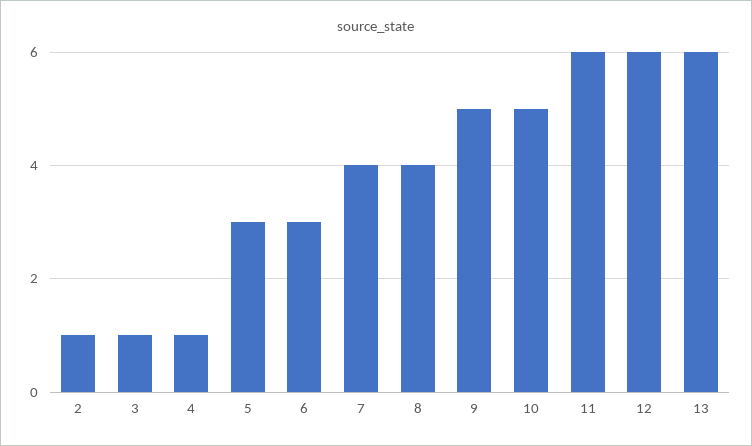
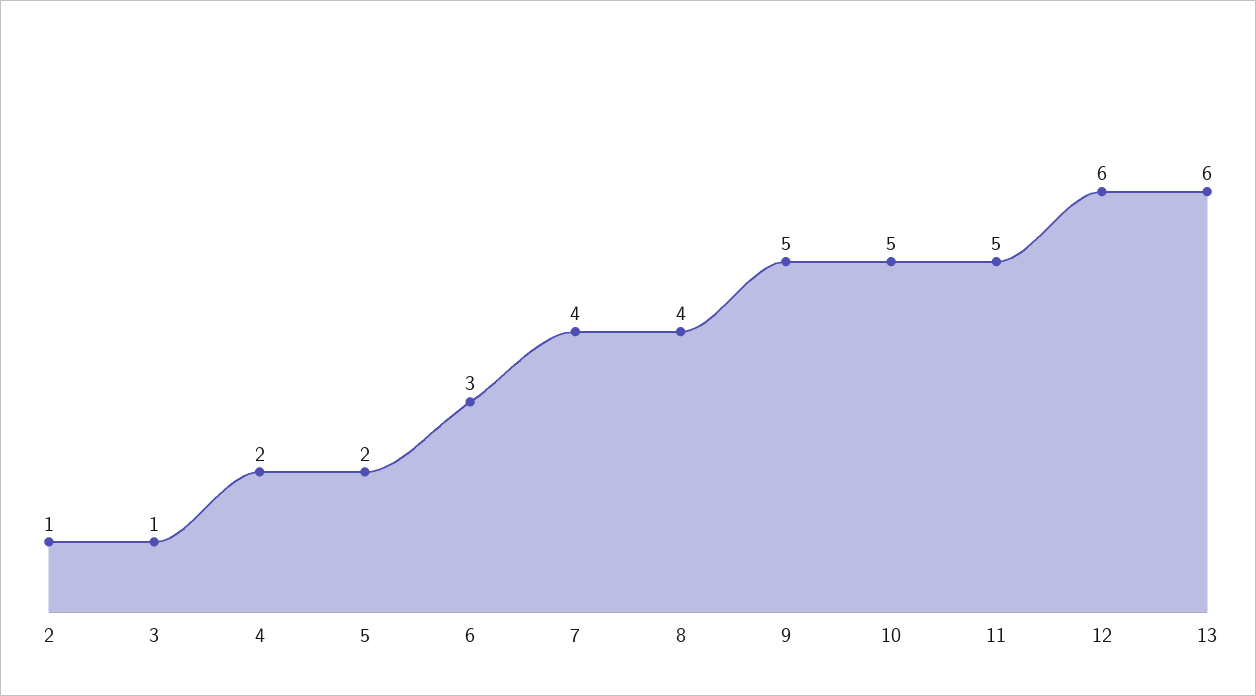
  {
    "2": 1,
    "3": 1,
-   "4": 1,
+   "4": 2,
-   "5": 3,
+   "5": 2,
    "6": 3,
    "7": 4,
    "8": 4,
    "9": 5,
    "10": 5,
-   "11": 6,
+   "11": 5,
    "12": 6,
    "13": 6
  }

